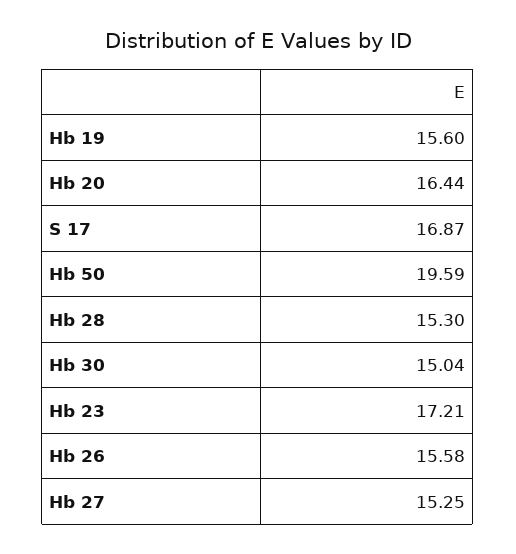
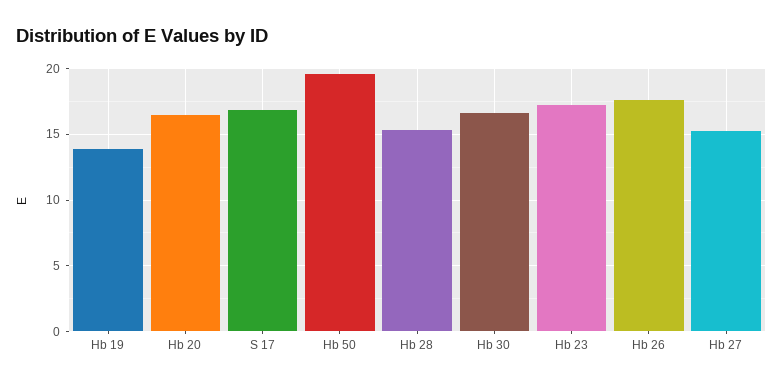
  {
-   "Hb 19": 15.6,
+   "Hb 19": 14,
    "Hb 20": 16.44,
    "S 17": 16.87,
    "Hb 50": 19.59,
    "Hb 28": 15.3,
-   "Hb 30": 15.04,
+   "Hb 30": 16.5,
    "Hb 23": 17.21,
-   "Hb 26": 15.58,
+   "Hb 26": 17.5,
    "Hb 27": 15.25
  }

